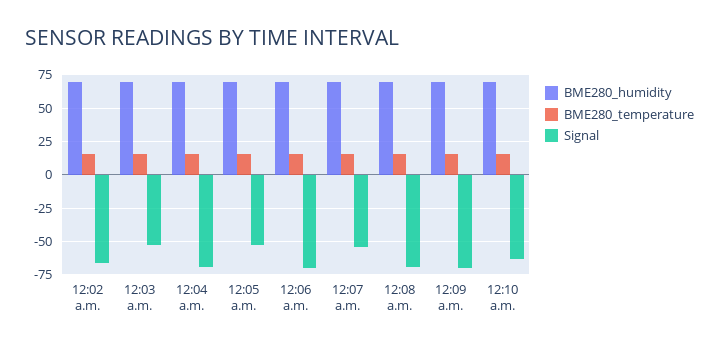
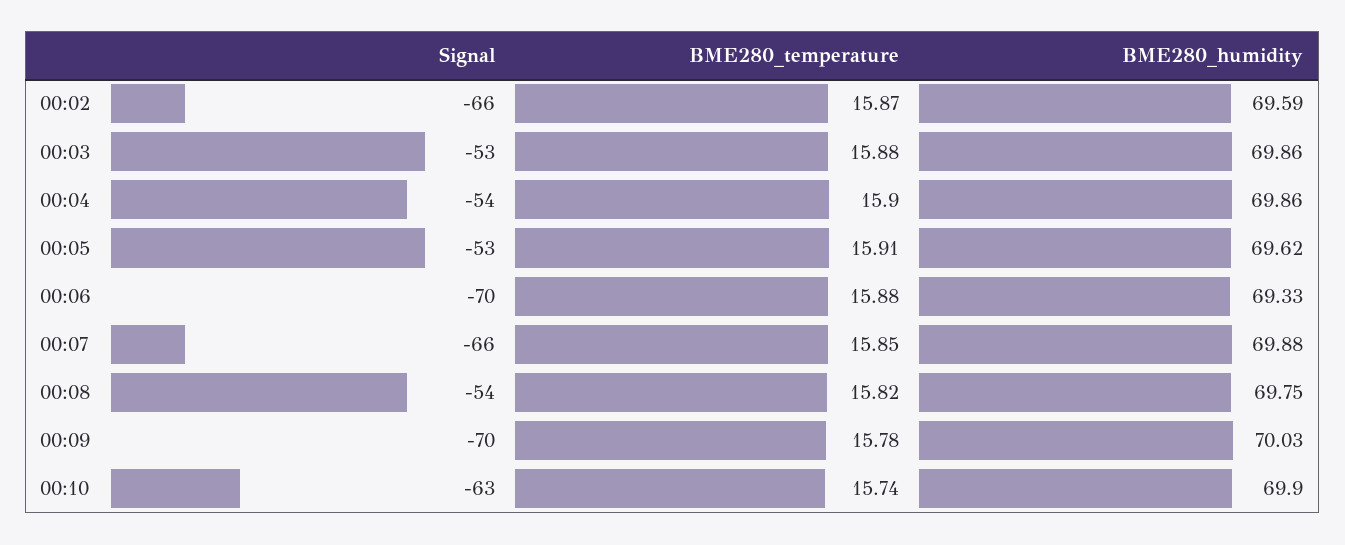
  {
    "BME280_humidity": {
      "12:02 a.m.": 69.59,
      "12:03 a.m.": 69.86,
      "12:04 a.m.": 69.86,
      "12:05 a.m.": 69.62,
      "12:06 a.m.": 69.33,
      "12:07 a.m.": 69.88,
      "12:08 a.m.": 69.75,
      "12:09 a.m.": 70.03,
      "12:10 a.m.": 69.9
    },
    "BME280_temperature": {
      "12:02 a.m.": 15.87,
      "12:03 a.m.": 15.88,
      "12:04 a.m.": 15.9,
      "12:05 a.m.": 15.91,
      "12:06 a.m.": 15.88,
      "12:07 a.m.": 15.85,
      "12:08 a.m.": 15.82,
      "12:09 a.m.": 15.78,
      "12:10 a.m.": 15.74
    },
    "Signal": {
      "12:02 a.m.": -66,
      "12:03 a.m.": -53,
-     "12:04 a.m.": -70,
+     "12:04 a.m.": -54,
      "12:05 a.m.": -53,
      "12:06 a.m.": -70,
-     "12:07 a.m.": -55,
+     "12:07 a.m.": -66,
-     "12:08 a.m.": -70,
+     "12:08 a.m.": -54,
      "12:09 a.m.": -70,
      "12:10 a.m.": -63
    }
  }

